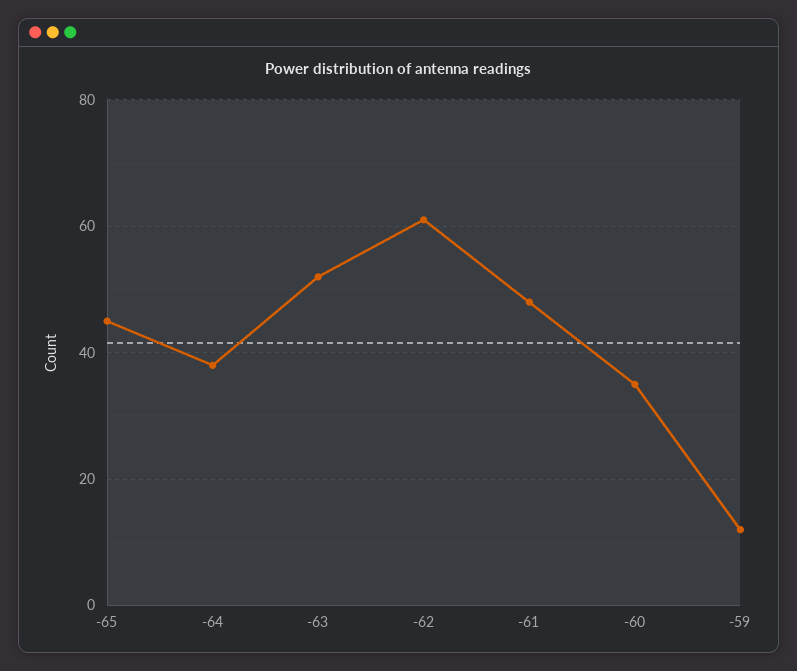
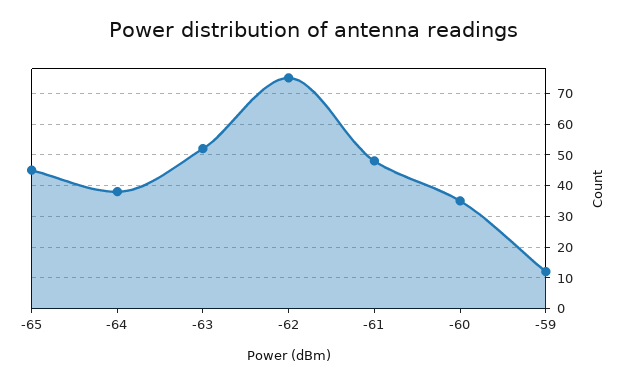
  {
    "-65": 45,
    "-64": 40,
    "-63": 50,
-   "-62": 60,
+   "-62": 75,
    "-61": 50,
    "-60": 35,
    "-59": 10
  }

